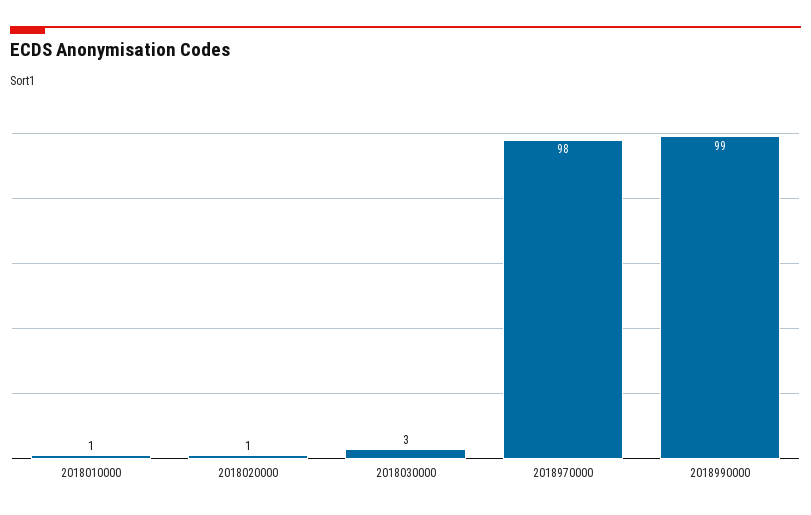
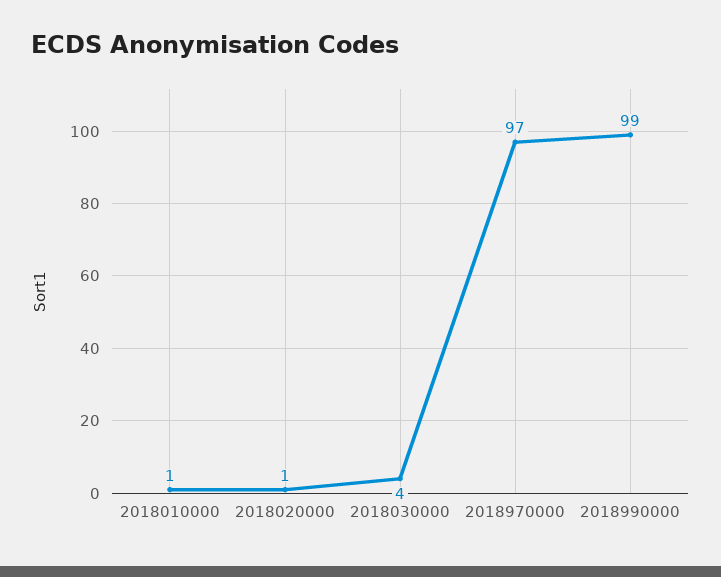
  {
    "2018010000": 1,
    "2018020000": 1,
-   "2018030000": 3,
+   "2018030000": 4,
-   "2018970000": 98,
+   "2018970000": 97,
    "2018990000": 99
  }

